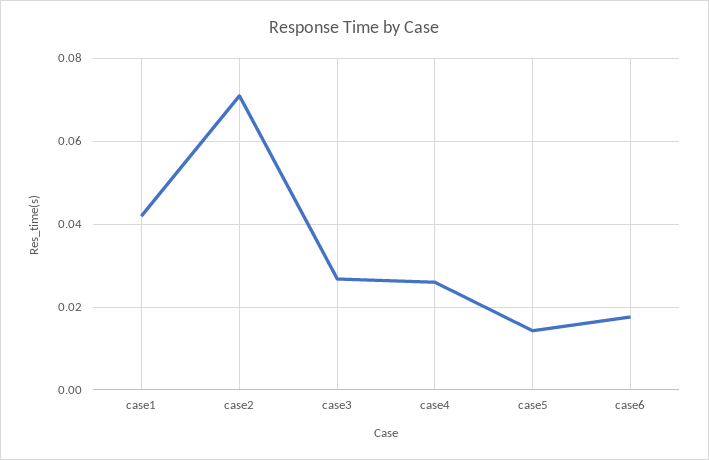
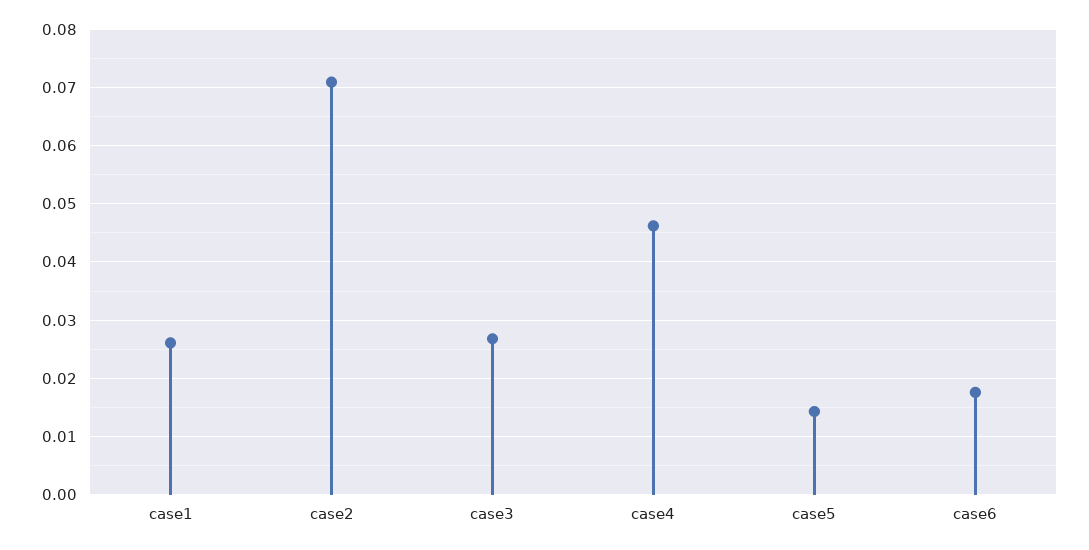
  {
-   "case1": 0.042,
+   "case1": 0.026,
    "case2": 0.07,
    "case3": 0.026,
-   "case4": 0.026,
+   "case4": 0.046,
    "case5": 0.014,
    "case6": 0.018
  }

